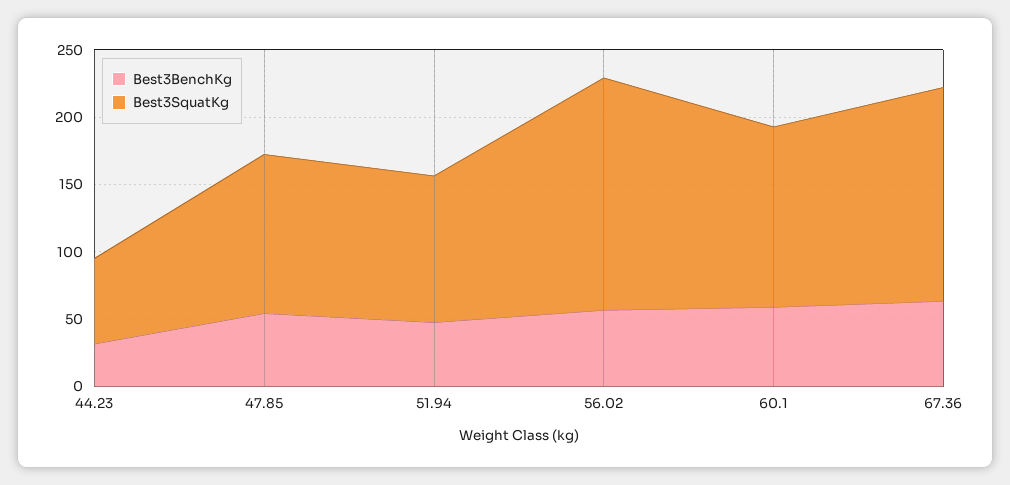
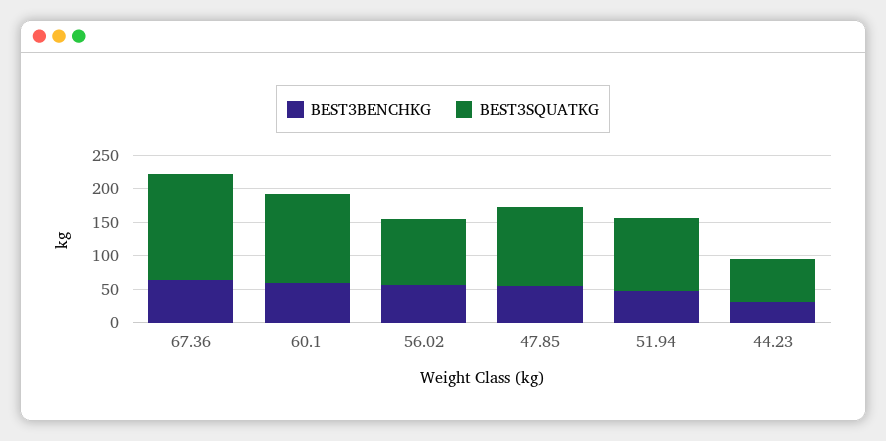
  {
    "Best3BenchKg": {
      "44.23": 30,
      "47.85": 50,
      "51.94": 50,
      "56.02": 60,
      "60.1": 60,
      "67.36": 60
    },
    "Best3SquatKg": {
      "44.23": 60,
      "47.85": 120,
      "51.94": 110,
-     "56.02": 170,
+     "56.02": 100,
      "60.1": 130,
      "67.36": 160
    }
  }

